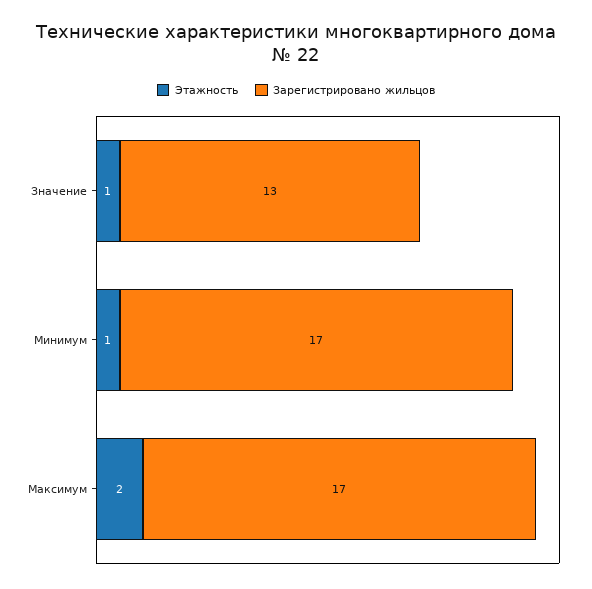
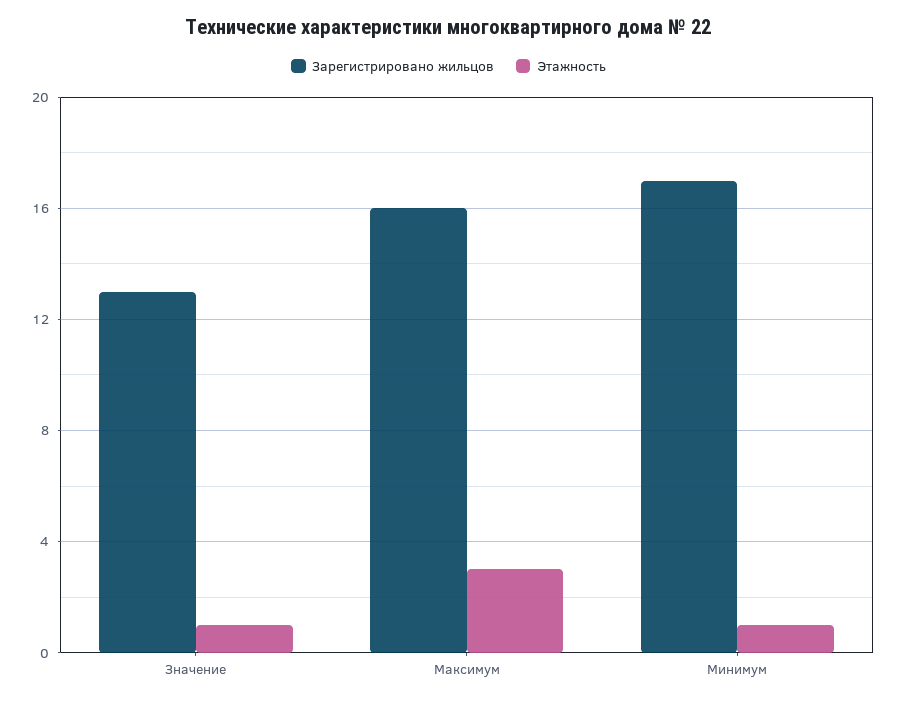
  {
    "Этажность": {
      "Значение": 1,
      "Минимум": 1,
-     "Максимум": 2
+     "Максимум": 3
    },
    "Зарегистрировано жильцов": {
      "Значение": 13,
      "Минимум": 17,
-     "Максимум": 17
+     "Максимум": 16
    }
  }

